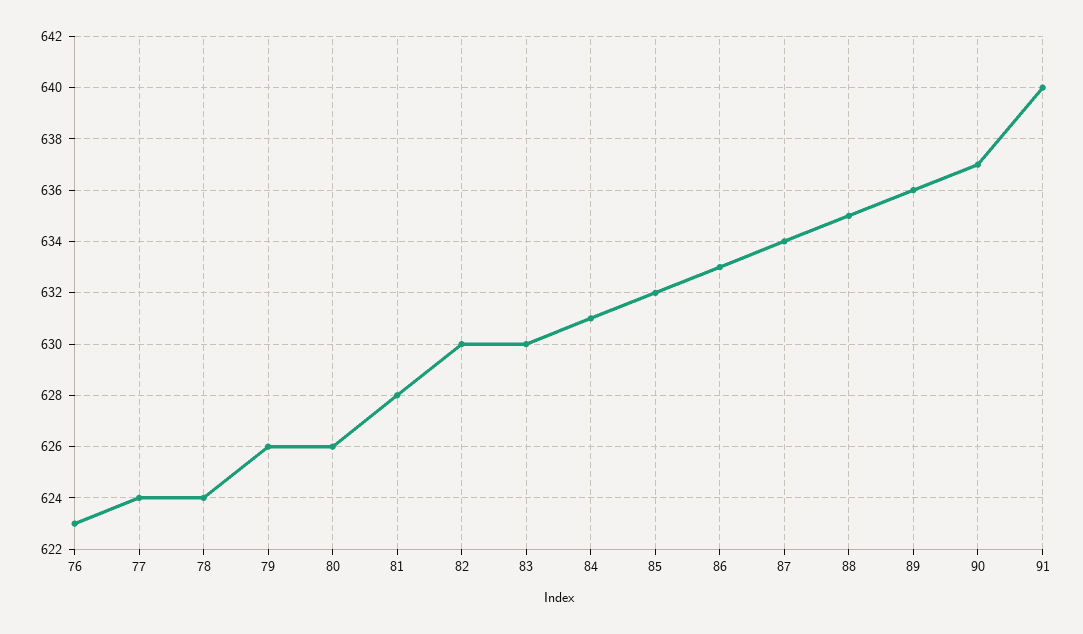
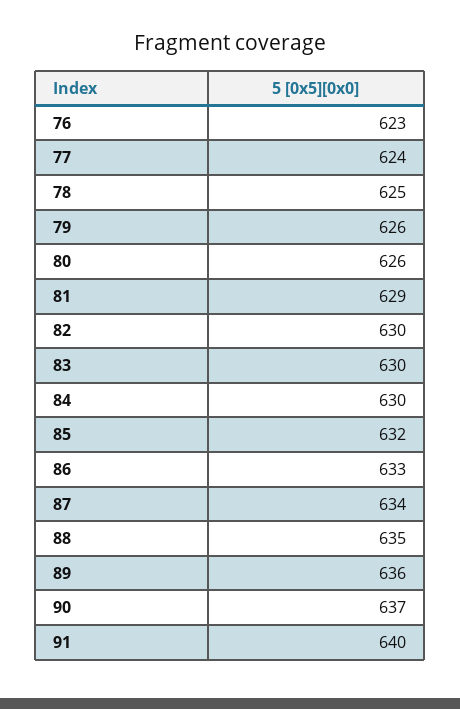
  {
    "76": 623,
    "77": 624,
-   "78": 624,
+   "78": 625,
    "79": 626,
    "80": 626,
-   "81": 628,
+   "81": 629,
    "82": 630,
    "83": 630,
-   "84": 631,
+   "84": 630,
    "85": 632,
    "86": 633,
    "87": 634,
    "88": 635,
    "89": 636,
    "90": 637,
    "91": 640
  }

